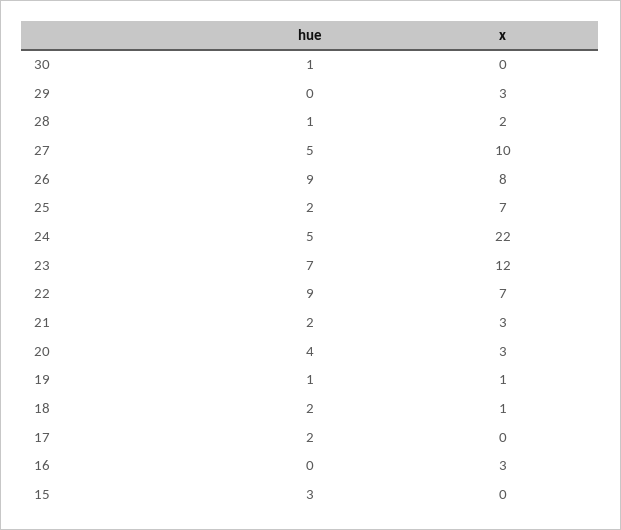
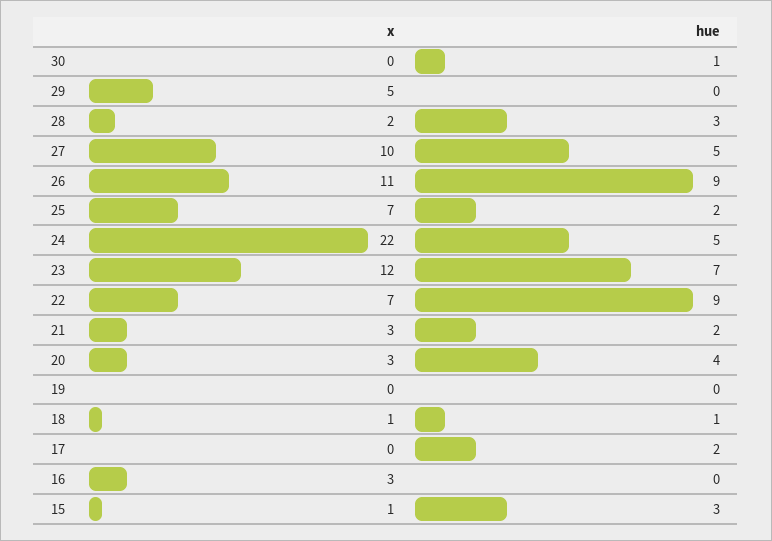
  {
    "hue": {
      "30": 1,
      "29": 0,
-     "28": 1,
+     "28": 3,
      "27": 5,
      "26": 9,
      "25": 2,
      "24": 5,
      "23": 7,
      "22": 9,
      "21": 2,
      "20": 4,
-     "19": 1,
+     "19": 0,
-     "18": 2,
+     "18": 1,
      "17": 2,
      "16": 0,
      "15": 3
    },
    "x": {
      "30": 0,
-     "29": 3,
+     "29": 5,
      "28": 2,
      "27": 10,
-     "26": 8,
+     "26": 11,
      "25": 7,
      "24": 22,
      "23": 12,
      "22": 7,
      "21": 3,
      "20": 3,
-     "19": 1,
+     "19": 0,
      "18": 1,
      "17": 0,
      "16": 3,
-     "15": 0
+     "15": 1
    }
  }

